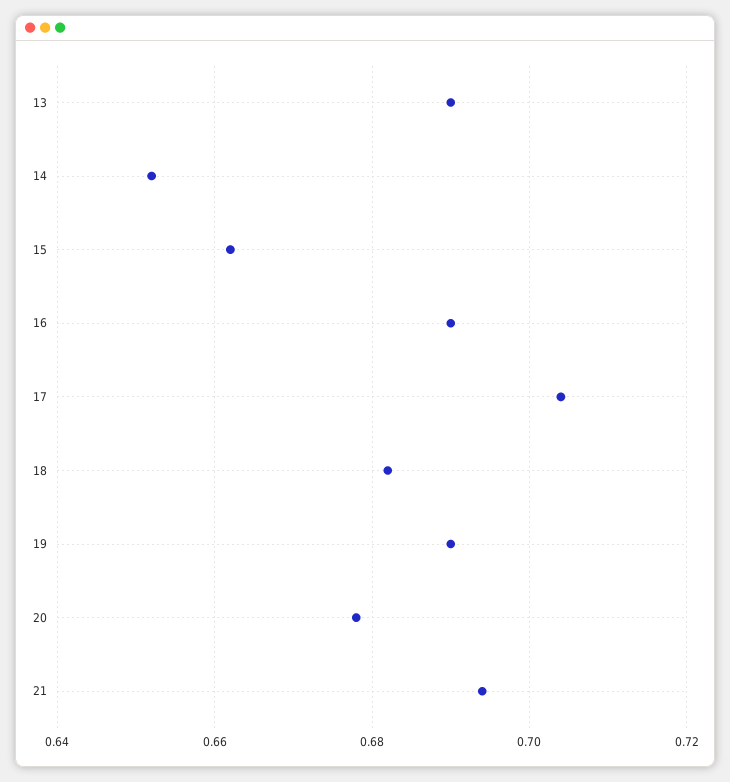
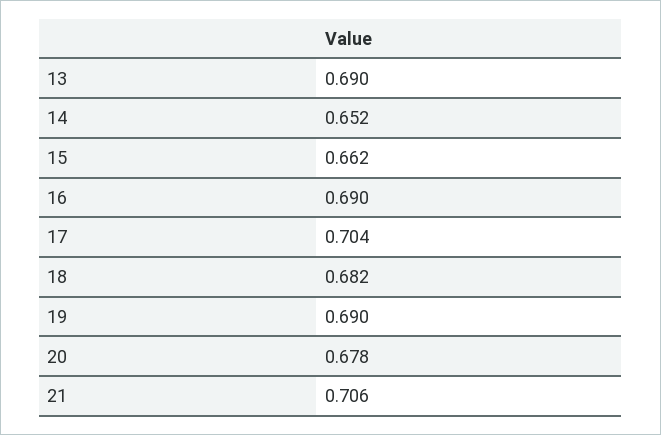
  {
    "13": 0.69,
    "14": 0.652,
    "15": 0.662,
    "16": 0.69,
    "17": 0.704,
    "18": 0.682,
    "19": 0.69,
    "20": 0.678,
-   "21": 0.695
+   "21": 0.706
  }

